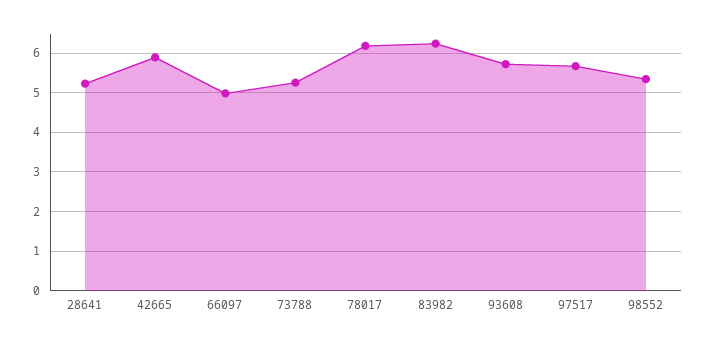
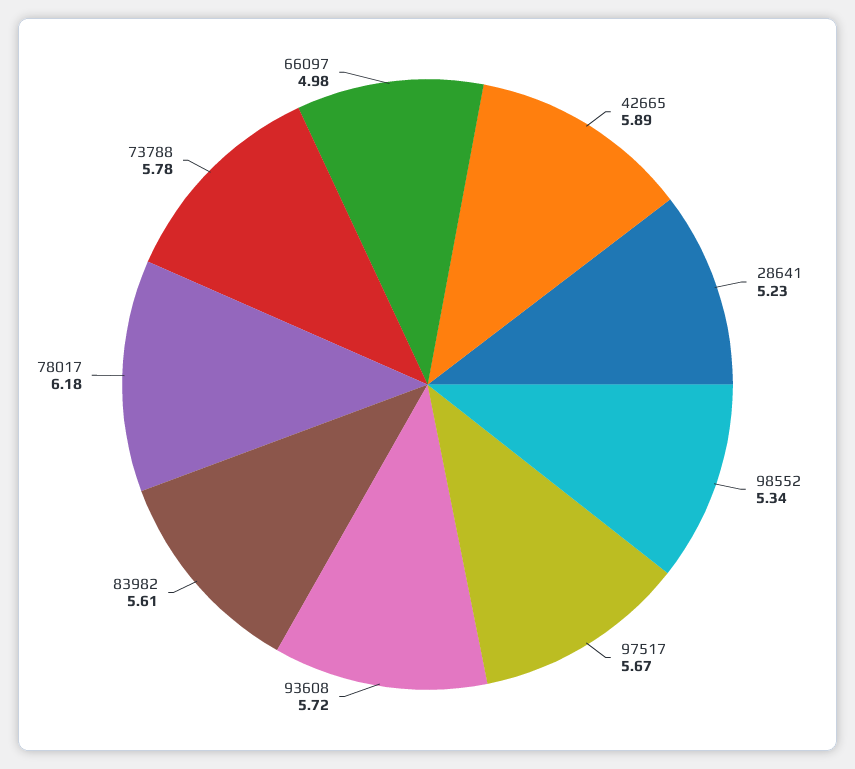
  {
    "28641": 5.23,
    "42665": 5.89,
    "66097": 4.98,
-   "73788": 5.2,
+   "73788": 5.78,
    "78017": 6.18,
-   "83982": 6.2,
+   "83982": 5.61,
    "93608": 5.72,
    "97517": 5.67,
    "98552": 5.34
  }

